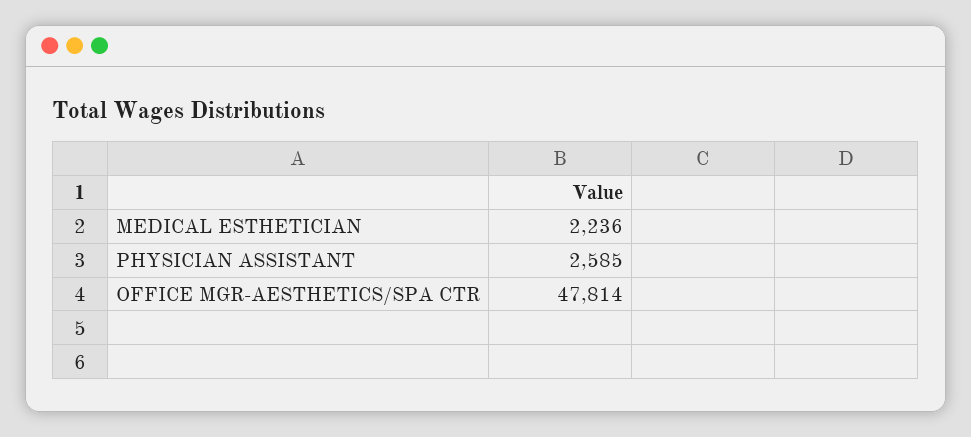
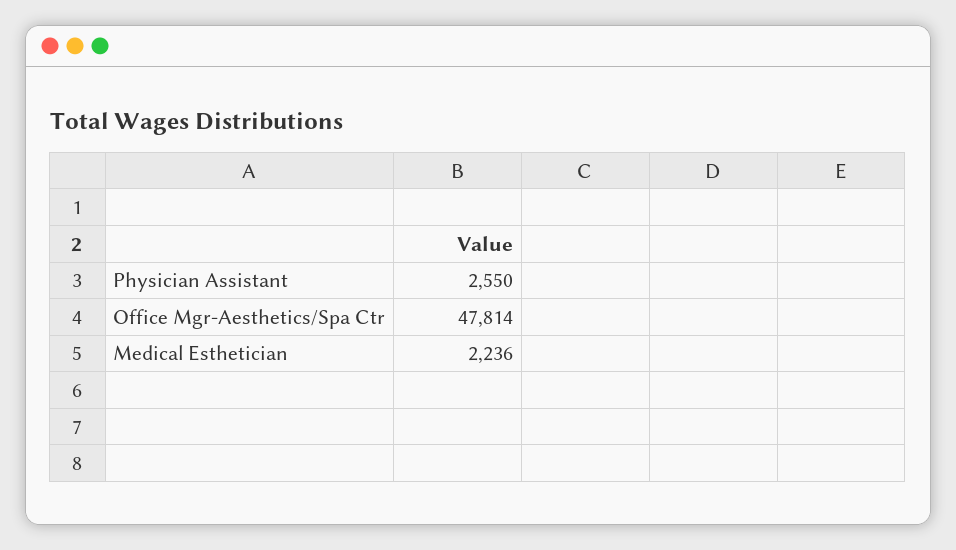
  {
    "MEDICAL ESTHETICIAN": 2236,
-   "PHYSICIAN ASSISTANT": 2585,
+   "PHYSICIAN ASSISTANT": 2550,
    "OFFICE MGR-AESTHETICS/SPA CTR": 47814
  }

